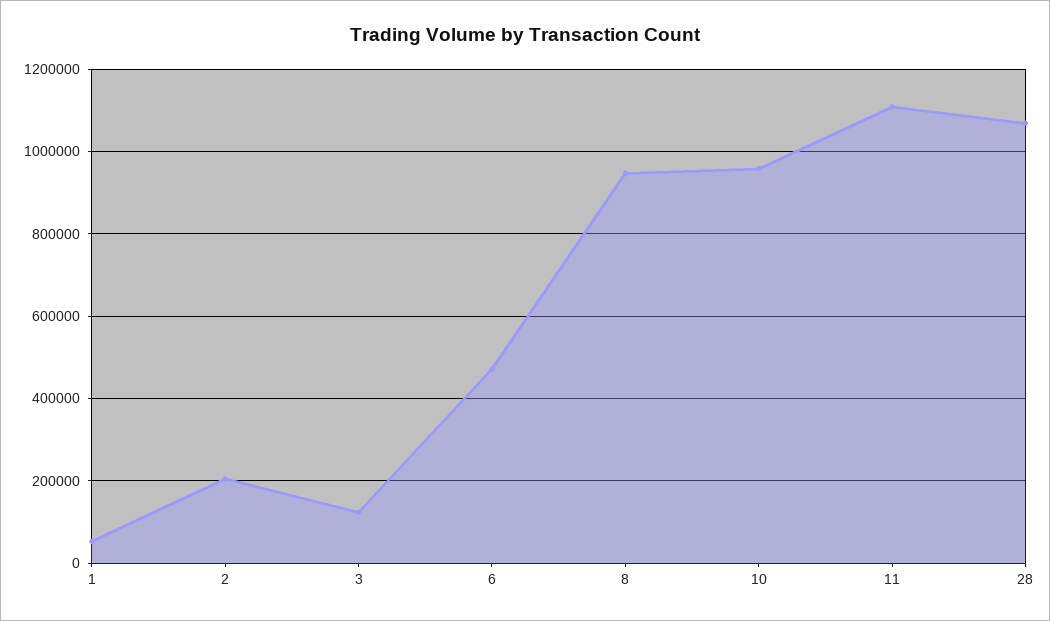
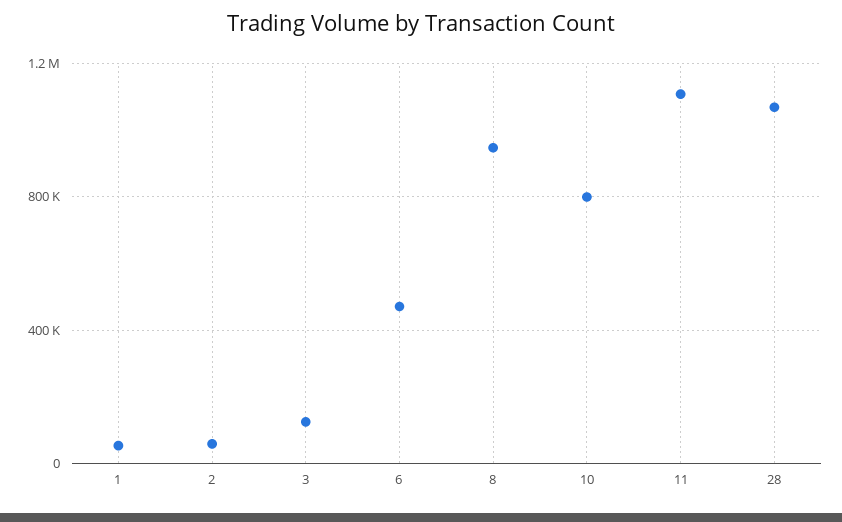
  {
    "1": 60000,
-   "2": 200000,
+   "2": 50000,
    "3": 120000,
    "6": 480000,
    "8": 940000,
-   "10": 960000,
+   "10": 800000,
    "11": 1100000,
    "28": 1060000
  }

